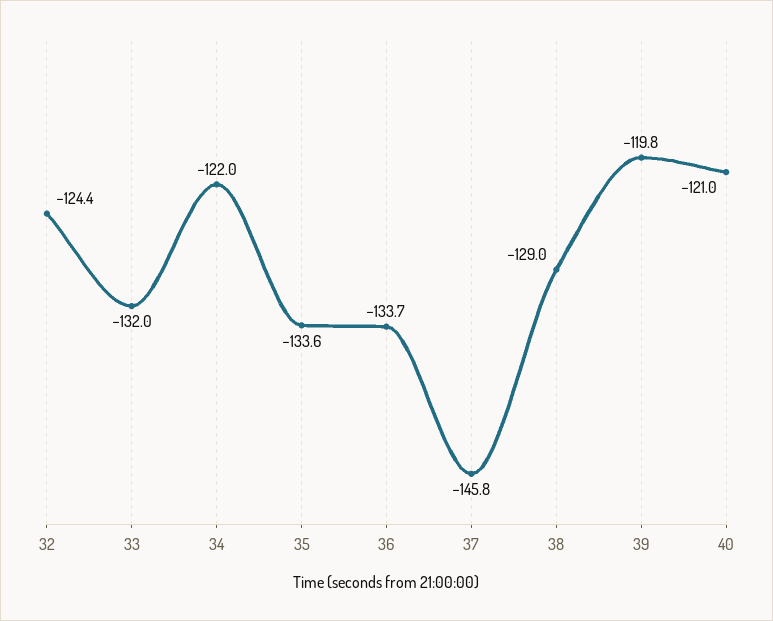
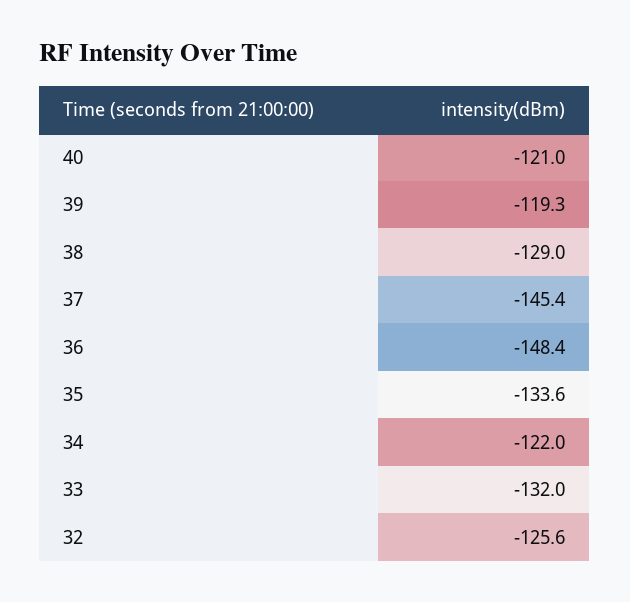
  {
-   "32": -124.4,
+   "32": -125.6,
    "33": -132,
    "34": -122,
    "35": -133.6,
-   "36": -133.7,
+   "36": -148.4,
-   "37": -145.8,
+   "37": -145.4,
    "38": -129,
-   "39": -119.8,
+   "39": -119.3,
    "40": -121
  }

